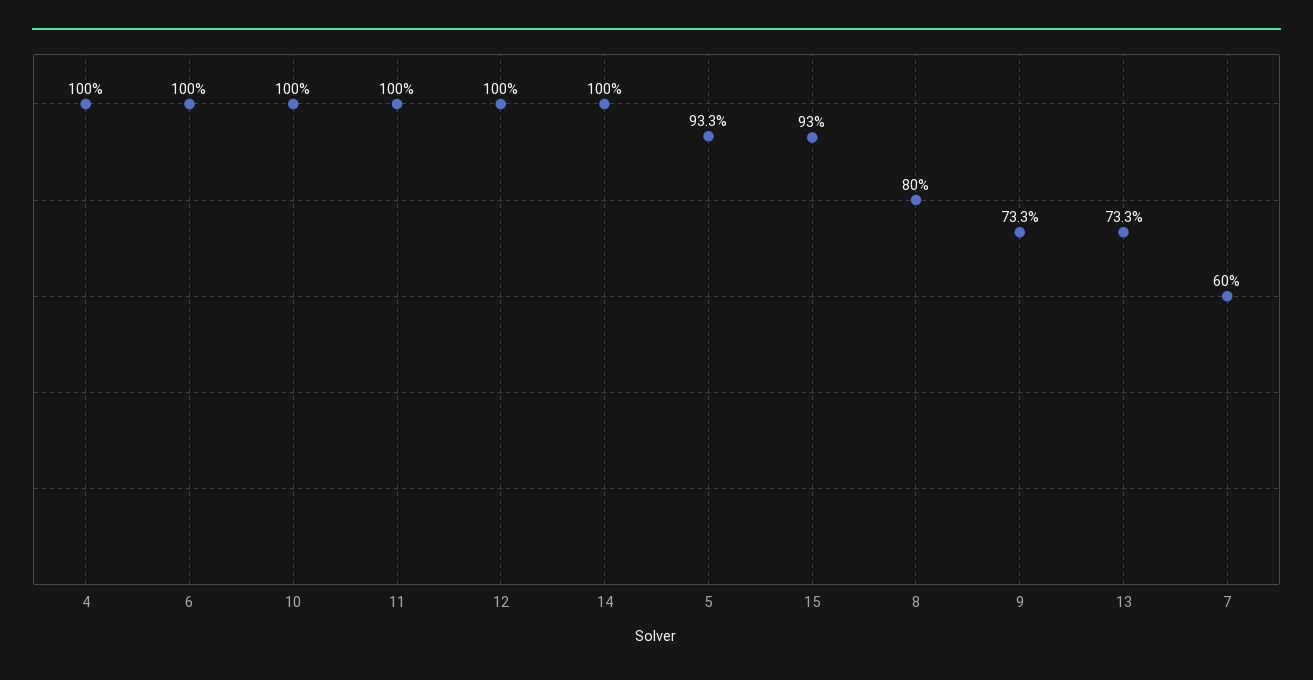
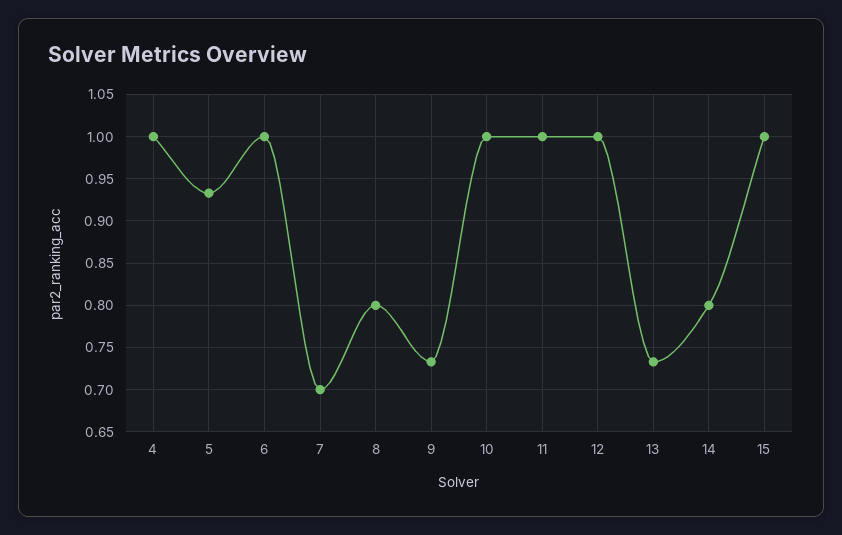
  {
    "4": 1,
    "6": 1,
    "10": 1,
    "11": 1,
    "12": 1,
-   "14": 1,
+   "14": 0.8,
    "5": 0.933,
-   "15": 0.93,
+   "15": 1,
    "8": 0.8,
    "9": 0.733,
    "13": 0.733,
-   "7": 0.6
+   "7": 0.7
  }

